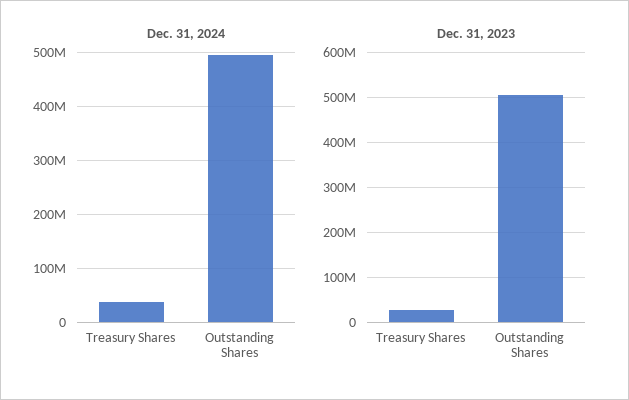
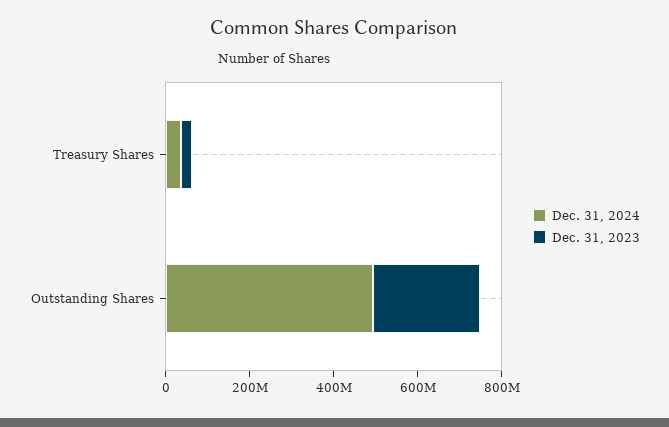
  {
    "Dec. 31, 2024": {
      "Treasury Shares": 40000000,
      "Outstanding Shares": 500000000
    },
    "Dec. 31, 2023": {
      "Treasury Shares": 20000000,
-     "Outstanding Shares": 500000000
+     "Outstanding Shares": 250000000
    }
  }

